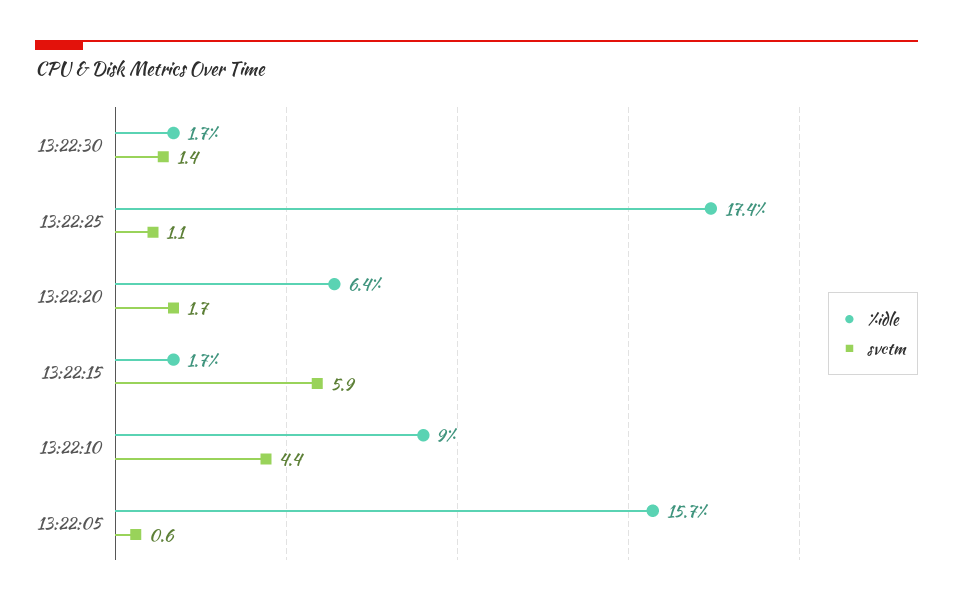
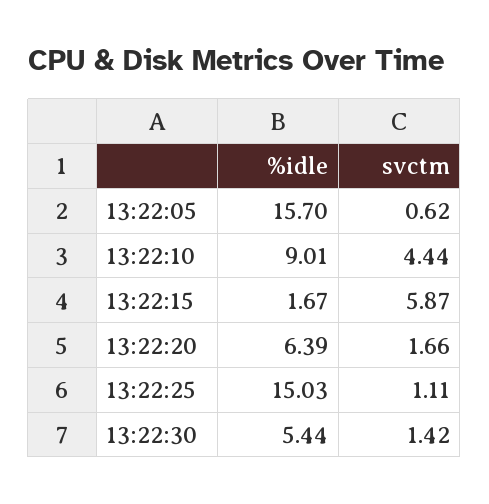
  {
    "%idle": {
-     "13:22:30": 1.7,
+     "13:22:30": 5.44,
-     "13:22:25": 17.4,
+     "13:22:25": 15.03,
      "13:22:20": 6.39,
      "13:22:15": 1.67,
      "13:22:10": 9.01,
      "13:22:05": 15.7
    },
    "svctm": {
      "13:22:30": 1.42,
      "13:22:25": 1.11,
      "13:22:20": 1.66,
      "13:22:15": 5.87,
      "13:22:10": 4.44,
      "13:22:05": 0.62
    }
  }

